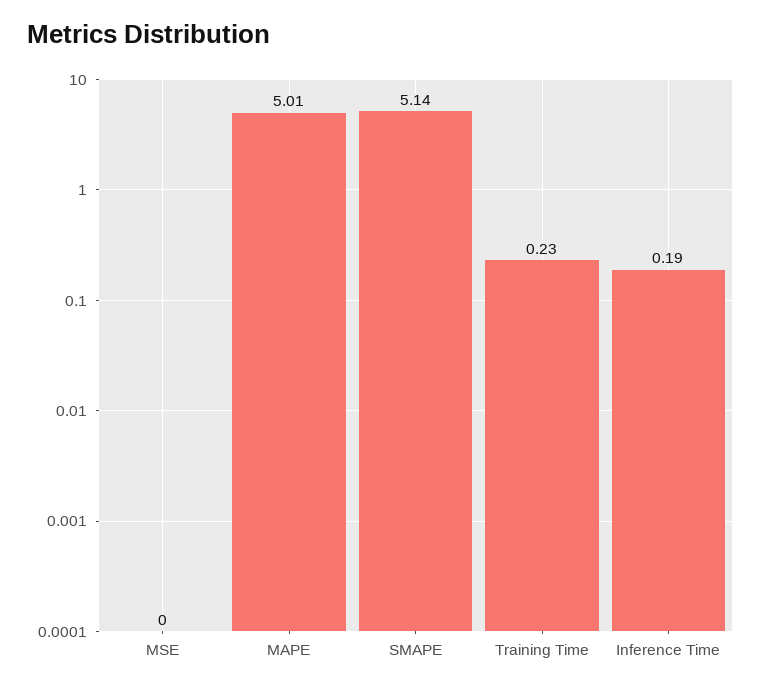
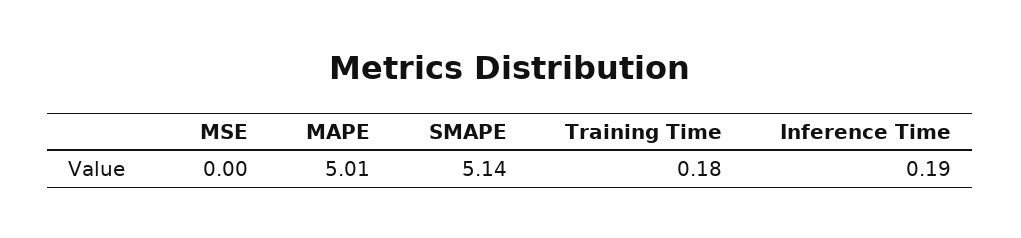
  {
    "MSE": 0,
    "MAPE": 5.01,
    "SMAPE": 5.14,
-   "Training Time": 0.23,
+   "Training Time": 0.18,
    "Inference Time": 0.19
  }

